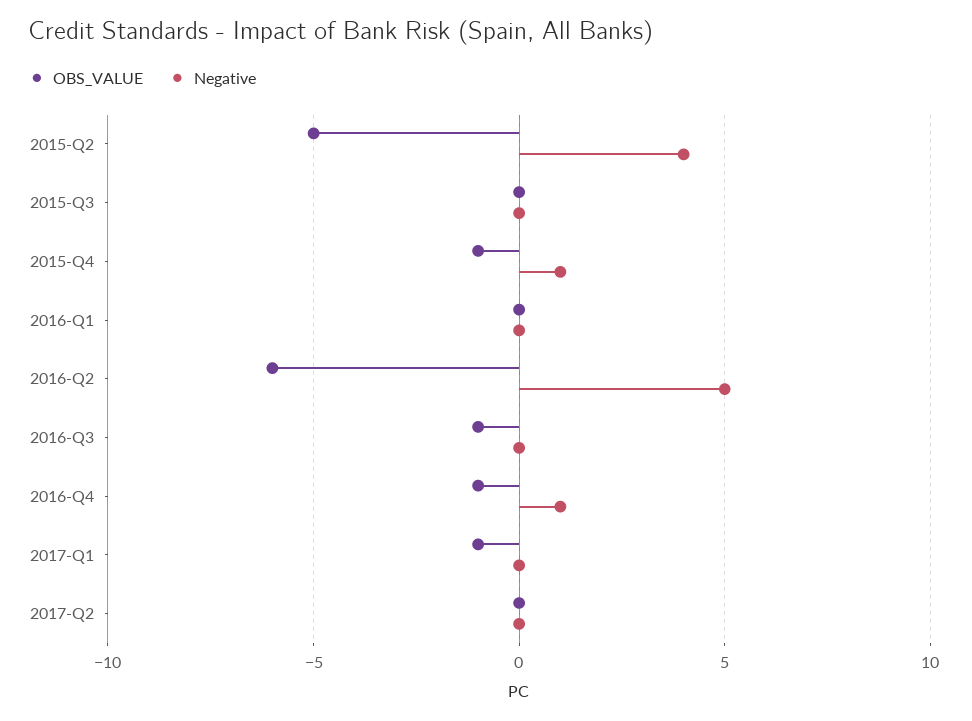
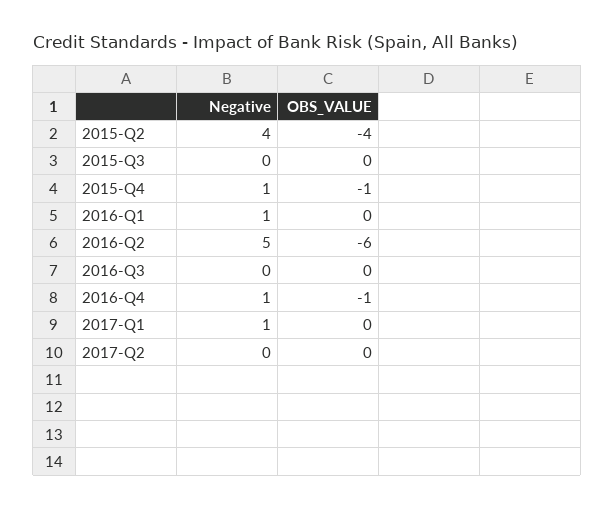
  {
    "OBS_VALUE": {
-     "2015-Q2": -5,
+     "2015-Q2": -4,
      "2015-Q3": 0,
      "2015-Q4": -1,
      "2016-Q1": 0,
      "2016-Q2": -6,
-     "2016-Q3": -1,
+     "2016-Q3": 0,
      "2016-Q4": -1,
-     "2017-Q1": -1,
+     "2017-Q1": 0,
      "2017-Q2": 0
    },
    "Negative": {
      "2015-Q2": 4,
      "2015-Q3": 0,
      "2015-Q4": 1,
-     "2016-Q1": 0,
+     "2016-Q1": 1,
      "2016-Q2": 5,
      "2016-Q3": 0,
      "2016-Q4": 1,
-     "2017-Q1": 0,
+     "2017-Q1": 1,
      "2017-Q2": 0
    }
  }

